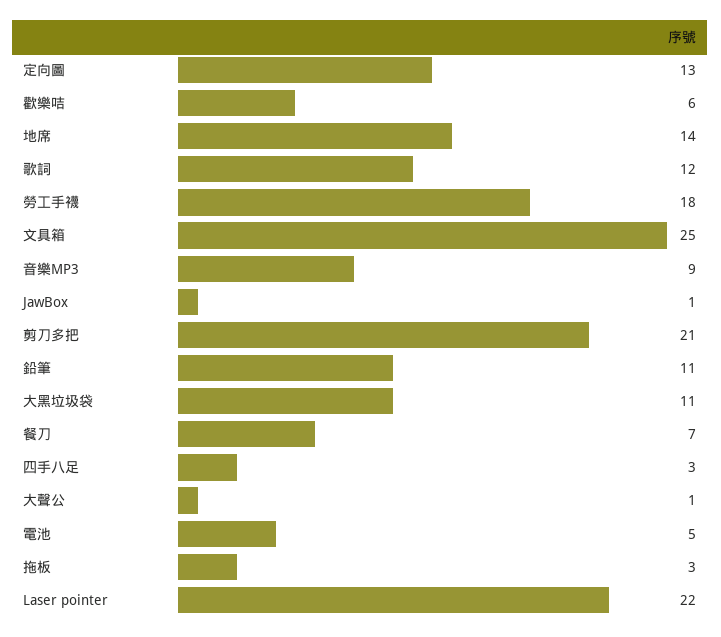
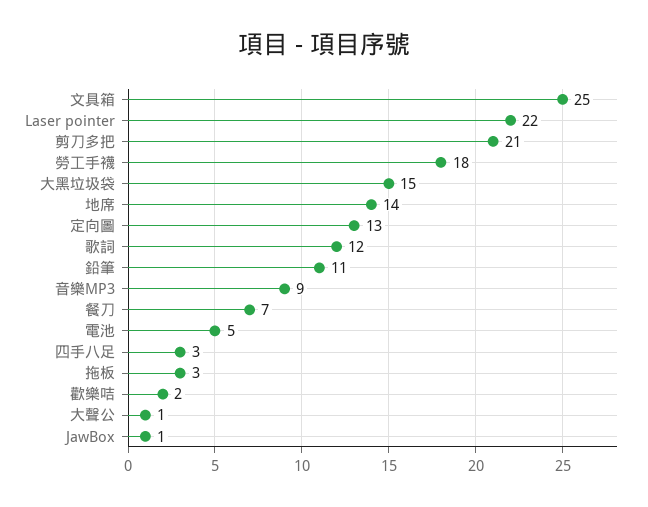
  {
    "定向圖": 13,
-   "歡樂咭": 6,
+   "歡樂咭": 2,
    "地席": 14,
    "歌詞": 12,
    "勞工手襪": 18,
    "文具箱": 25,
    "音樂MP3": 9,
    "JawBox": 1,
    "剪刀多把": 21,
    "鉛筆": 11,
-   "大黑垃圾袋": 11,
+   "大黑垃圾袋": 15,
    "餐刀": 7,
    "四手八足": 3,
    "大聲公": 1,
    "電池": 5,
    "拖板": 3,
    "Laser pointer": 22
  }

